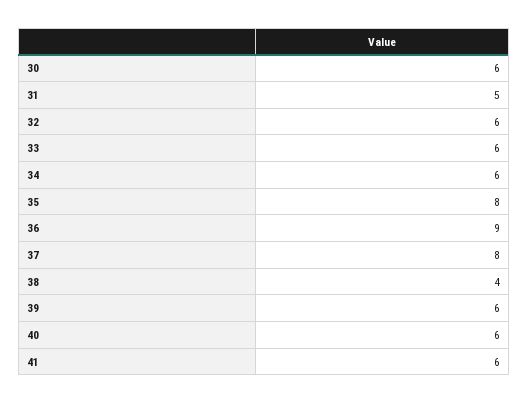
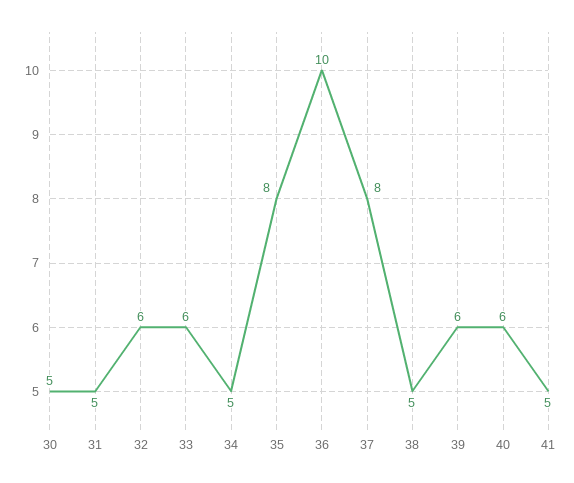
  {
-   "30": 6,
+   "30": 5,
    "31": 5,
    "32": 6,
    "33": 6,
-   "34": 6,
+   "34": 5,
    "35": 8,
-   "36": 9,
+   "36": 10,
    "37": 8,
-   "38": 4,
+   "38": 5,
    "39": 6,
    "40": 6,
-   "41": 6
+   "41": 5
  }

